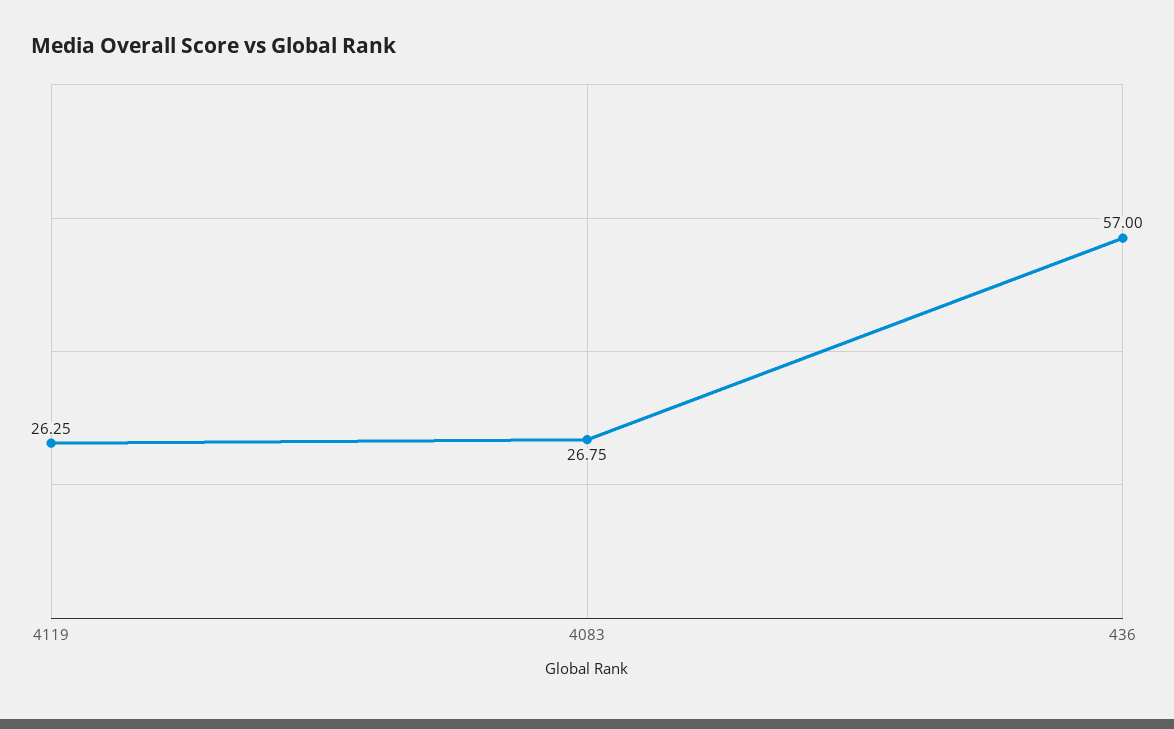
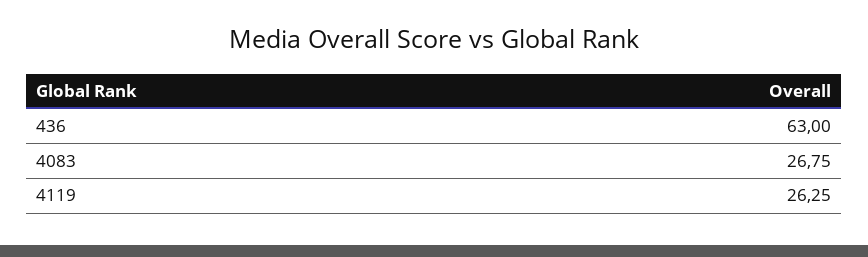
  {
    "4119": 26.25,
    "4083": 26.75,
-   "436": 57
+   "436": 63
  }

